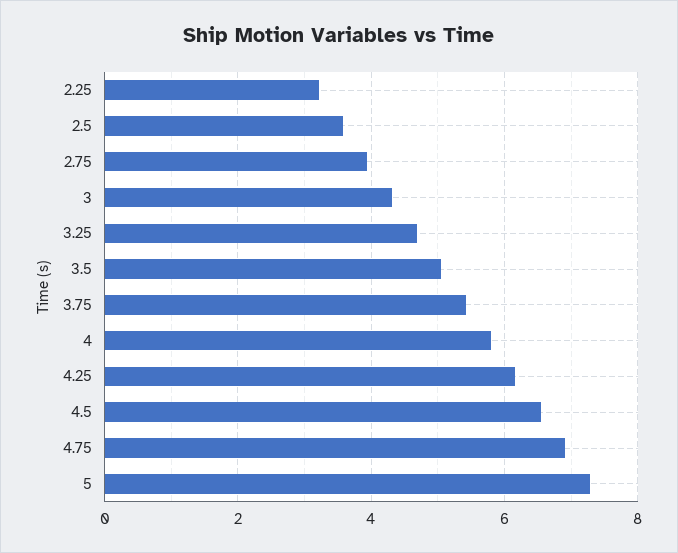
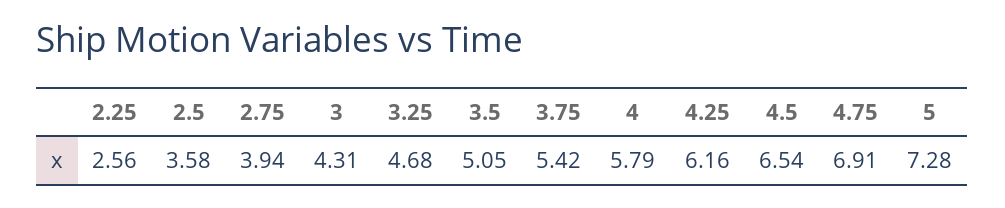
  {
-   "2.25": 3.2,
+   "2.25": 2.56,
    "2.5": 3.58,
    "2.75": 3.94,
    "3": 4.31,
    "3.25": 4.68,
    "3.5": 5.05,
    "3.75": 5.42,
    "4": 5.79,
    "4.25": 6.16,
    "4.5": 6.54,
    "4.75": 6.91,
    "5": 7.28
  }

